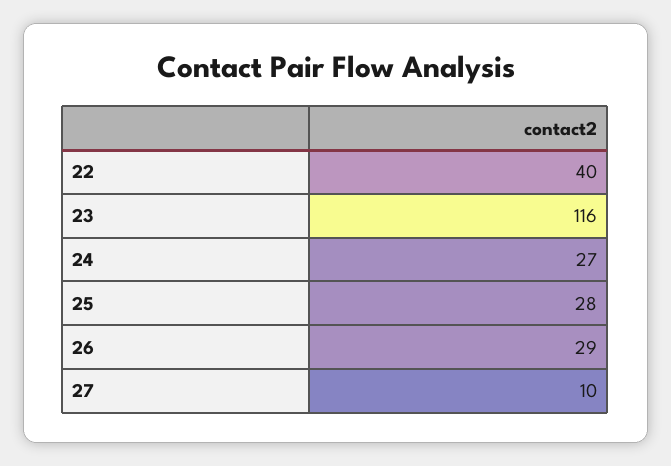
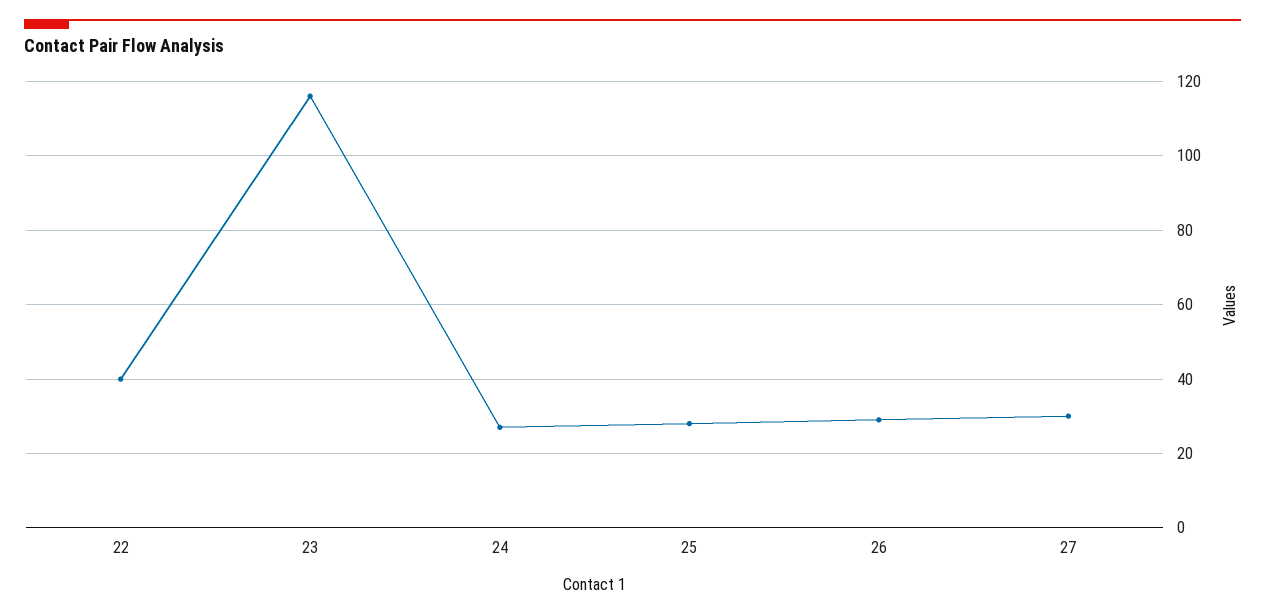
  {
    "22": 40,
    "23": 116,
    "24": 27,
    "25": 28,
    "26": 29,
-   "27": 10
+   "27": 30
  }

